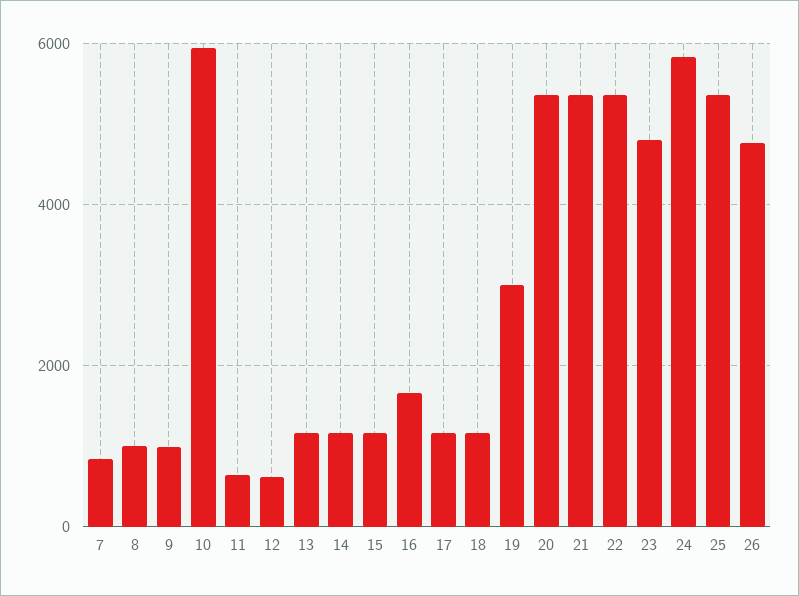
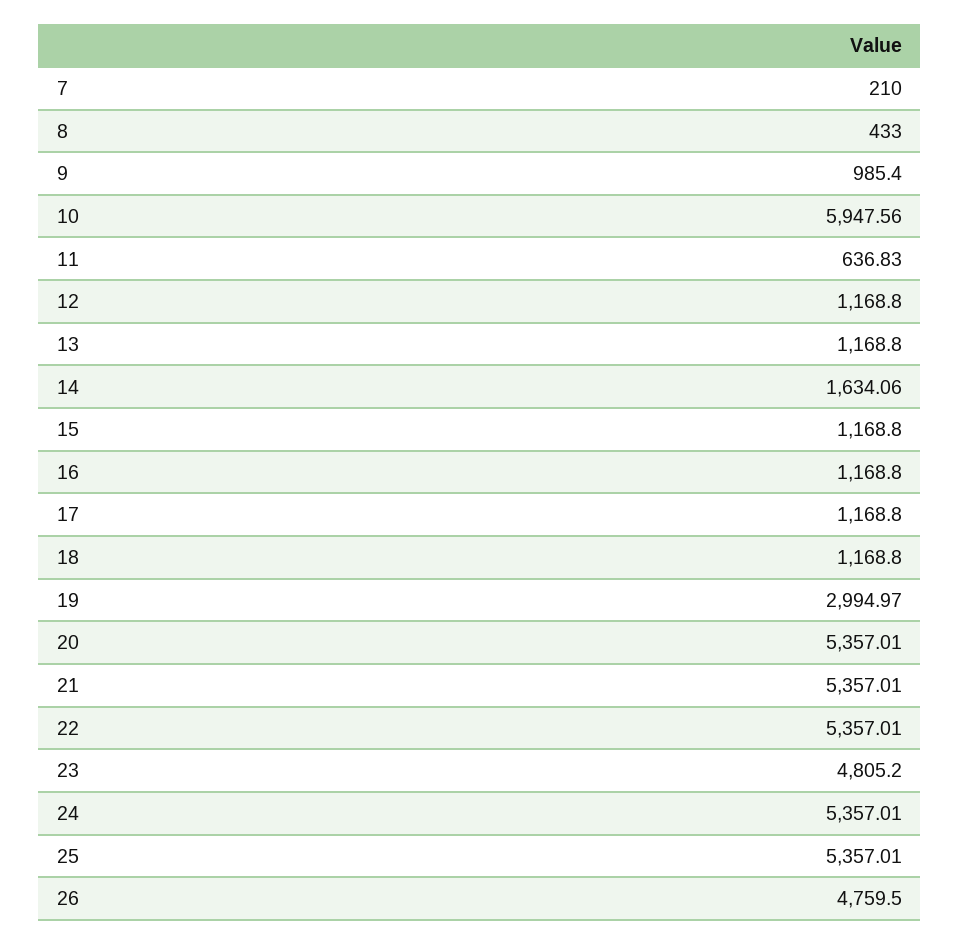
  {
-   "7": 800,
+   "7": 210,
-   "8": 1000,
+   "8": 433,
    "9": 985.4,
    "10": 5947.56,
    "11": 636.83,
-   "12": 600,
+   "12": 1168.8,
    "13": 1168.8,
-   "14": 1200,
+   "14": 1634.06,
    "15": 1168.8,
-   "16": 1600,
+   "16": 1168.8,
    "17": 1168.8,
    "18": 1168.8,
    "19": 2994.97,
    "20": 5357.01,
    "21": 5357.01,
    "22": 5357.01,
    "23": 4805.2,
-   "24": 5800,
+   "24": 5357.01,
    "25": 5357.01,
    "26": 4759.5
  }

